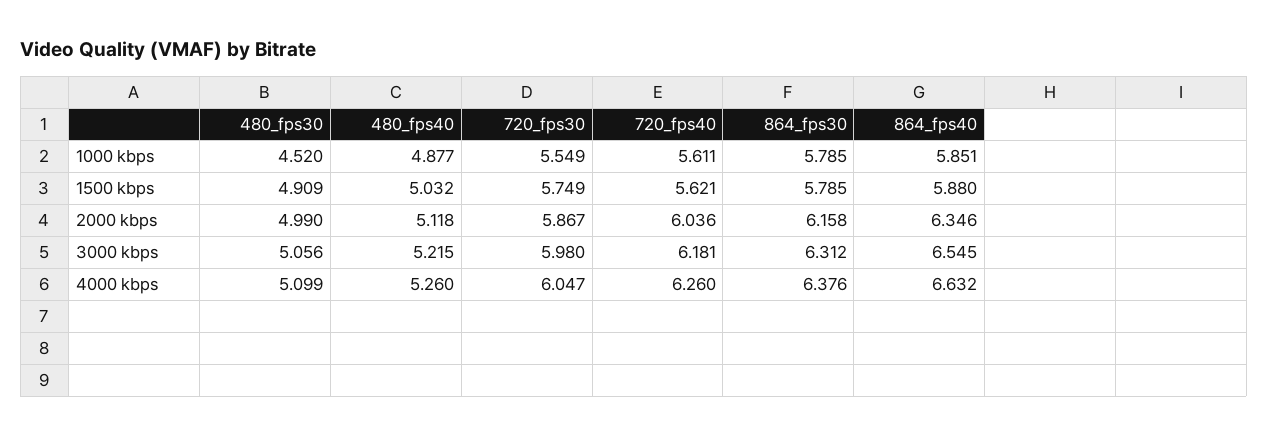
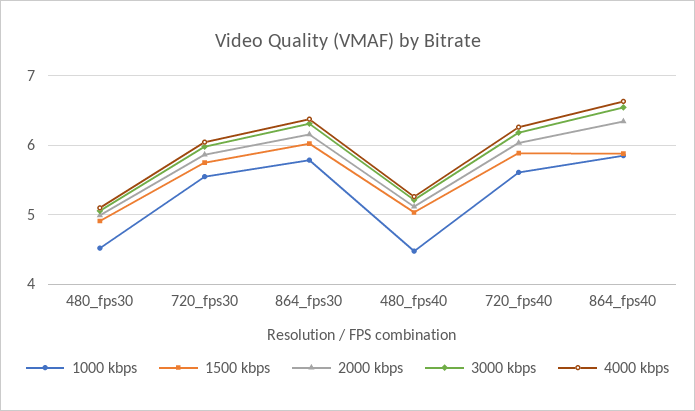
  {
    "1000 kbps": {
      "480_fps30": 4.52,
-     "480_fps40": 4.877,
+     "480_fps40": 4.5,
      "720_fps30": 5.549,
      "720_fps40": 5.611,
      "864_fps30": 5.785,
      "864_fps40": 5.851
    },
    "1500 kbps": {
      "480_fps30": 4.909,
      "480_fps40": 5.032,
      "720_fps30": 5.749,
-     "720_fps40": 5.621,
+     "720_fps40": 5.9,
-     "864_fps30": 5.785,
+     "864_fps30": 6,
      "864_fps40": 5.88
    },
    "2000 kbps": {
      "480_fps30": 4.99,
      "480_fps40": 5.118,
      "720_fps30": 5.867,
      "720_fps40": 6.036,
      "864_fps30": 6.158,
      "864_fps40": 6.346
    },
    "3000 kbps": {
      "480_fps30": 5.056,
      "480_fps40": 5.215,
      "720_fps30": 5.98,
      "720_fps40": 6.181,
      "864_fps30": 6.312,
      "864_fps40": 6.545
    },
    "4000 kbps": {
      "480_fps30": 5.099,
      "480_fps40": 5.26,
      "720_fps30": 6.047,
      "720_fps40": 6.26,
      "864_fps30": 6.376,
      "864_fps40": 6.632
    }
  }

